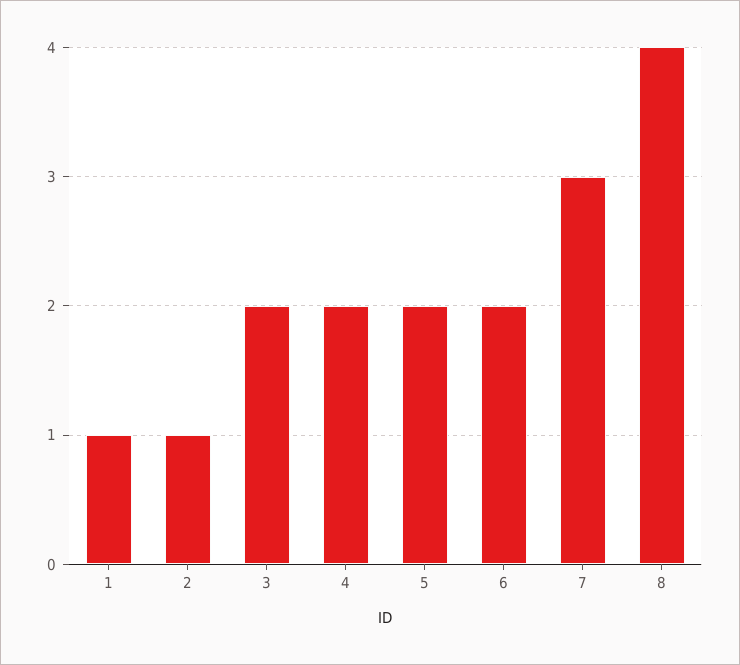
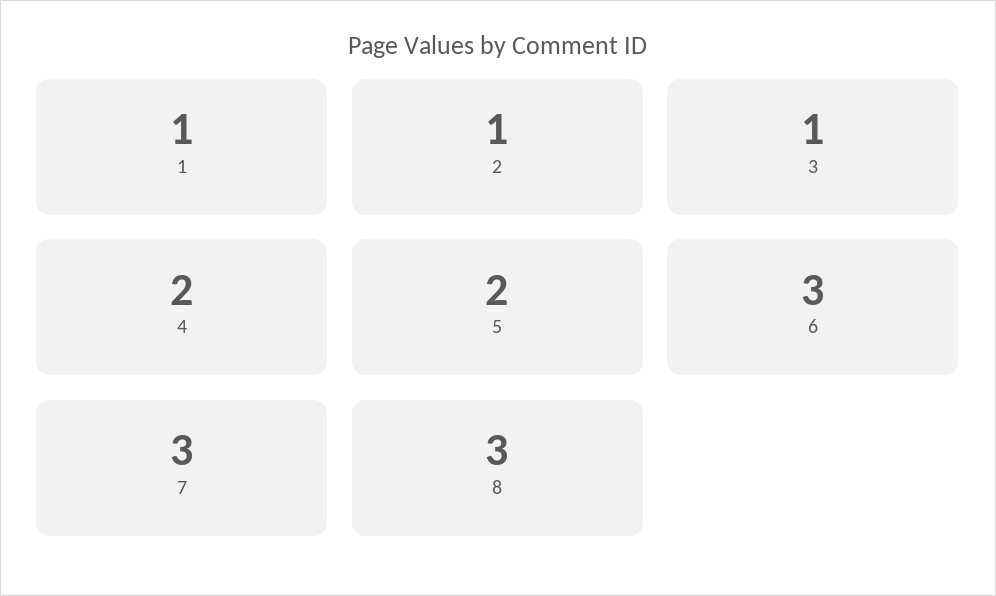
  {
    "1": 1,
    "2": 1,
-   "3": 2,
+   "3": 1,
    "4": 2,
    "5": 2,
-   "6": 2,
+   "6": 3,
    "7": 3,
-   "8": 4
+   "8": 3
  }

